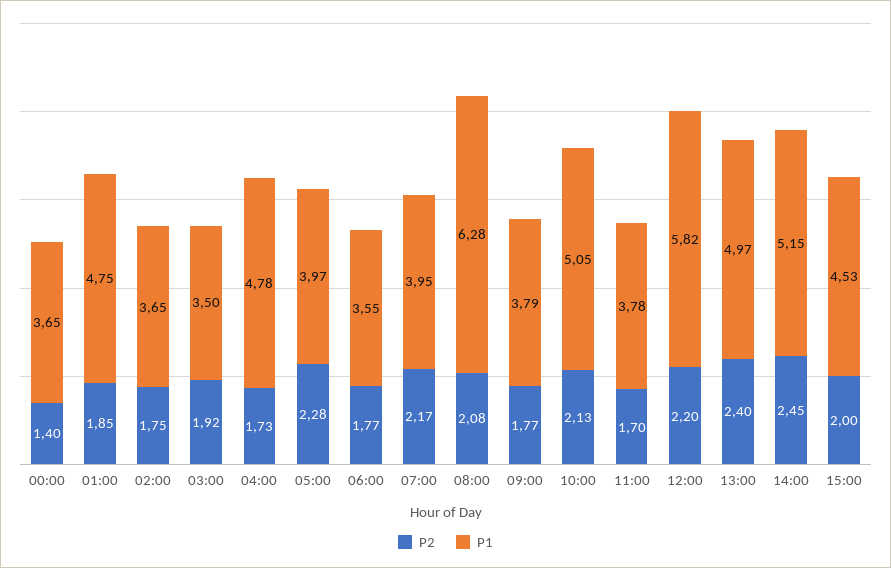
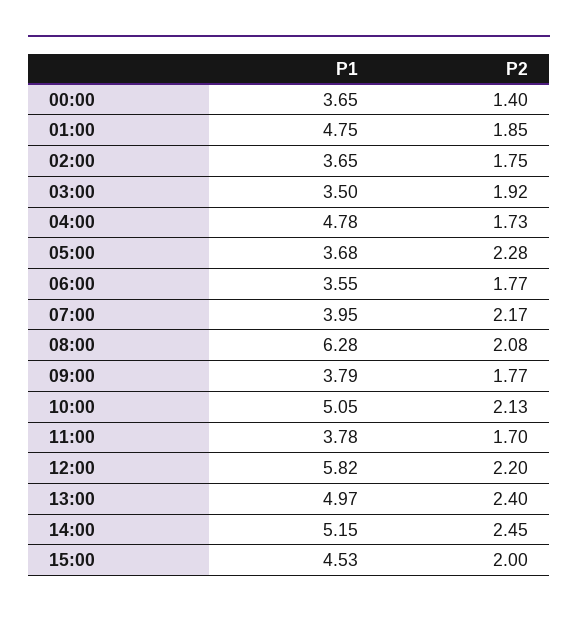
  {
    "P2": {
      "00:00": 1.4,
      "01:00": 1.85,
      "02:00": 1.75,
      "03:00": 1.92,
      "04:00": 1.73,
      "05:00": 2.28,
      "06:00": 1.77,
      "07:00": 2.17,
      "08:00": 2.08,
      "09:00": 1.77,
      "10:00": 2.13,
      "11:00": 1.7,
      "12:00": 2.2,
      "13:00": 2.4,
      "14:00": 2.45,
      "15:00": 2
    },
    "P1": {
      "00:00": 3.65,
      "01:00": 4.75,
      "02:00": 3.65,
      "03:00": 3.5,
      "04:00": 4.78,
-     "05:00": 3.97,
+     "05:00": 3.68,
      "06:00": 3.55,
      "07:00": 3.95,
      "08:00": 6.28,
      "09:00": 3.79,
      "10:00": 5.05,
      "11:00": 3.78,
      "12:00": 5.82,
      "13:00": 4.97,
      "14:00": 5.15,
      "15:00": 4.53
    }
  }

